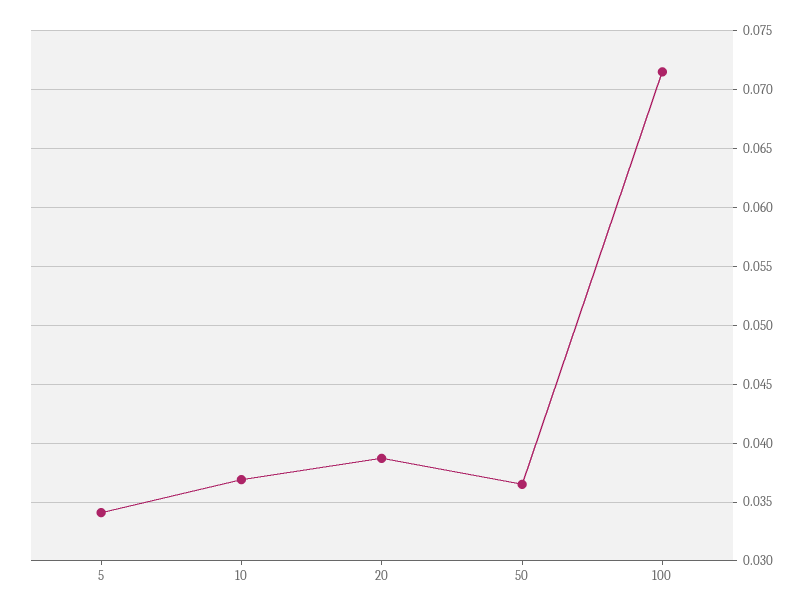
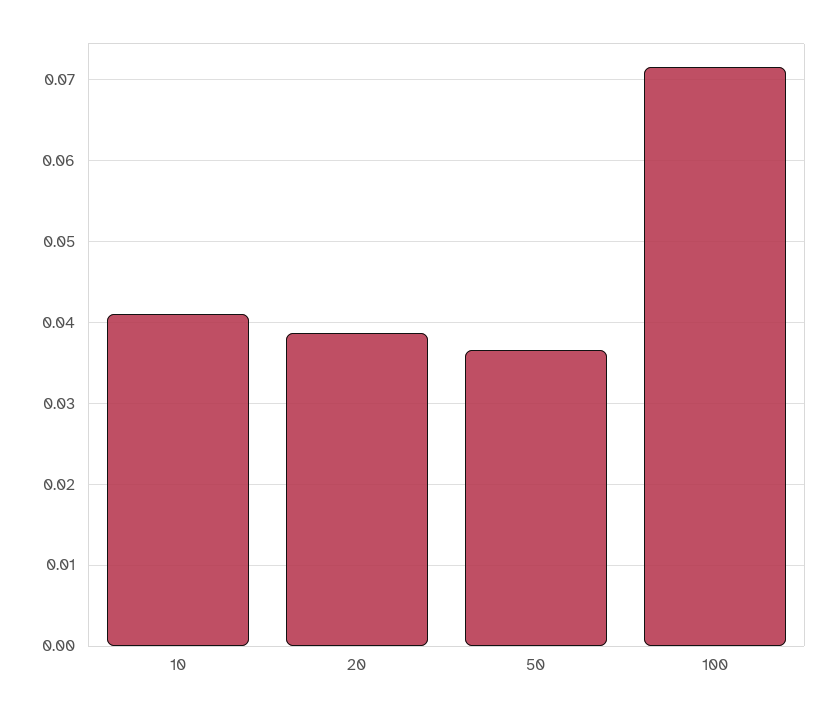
  {
-   "5": 0.034,
-   "10": 0.037,
+   "10": 0.041,
    "20": 0.039,
    "50": 0.037,
    "100": 0.072
  }

